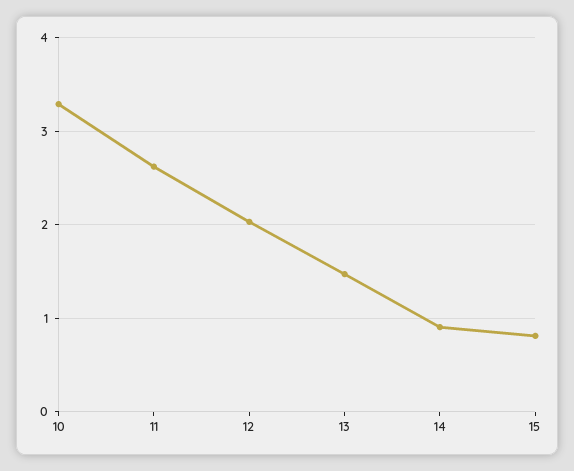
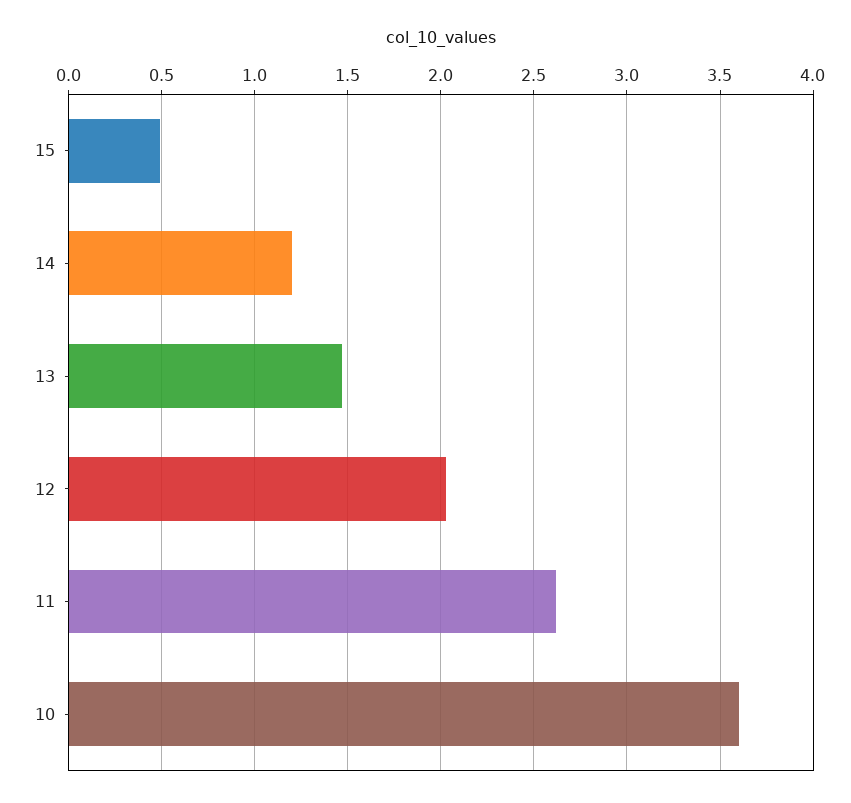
  {
-   "10": 3.3,
+   "10": 3.6,
    "11": 2.6,
    "12": 2.05,
    "13": 1.45,
-   "14": 0.9,
+   "14": 1.2,
-   "15": 0.8
+   "15": 0.5
  }

